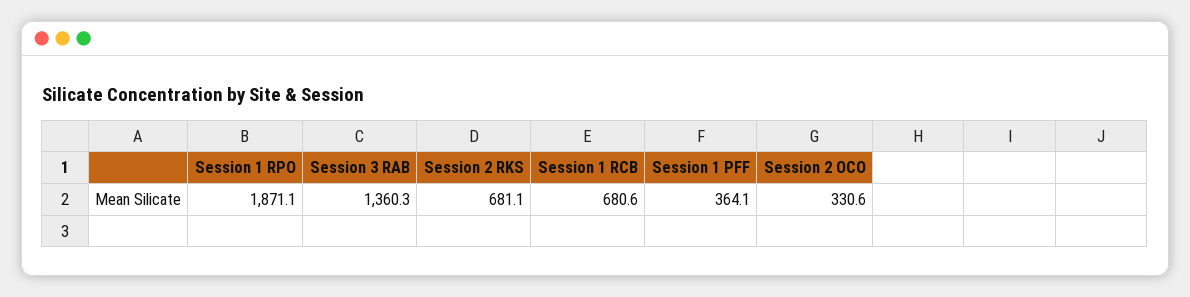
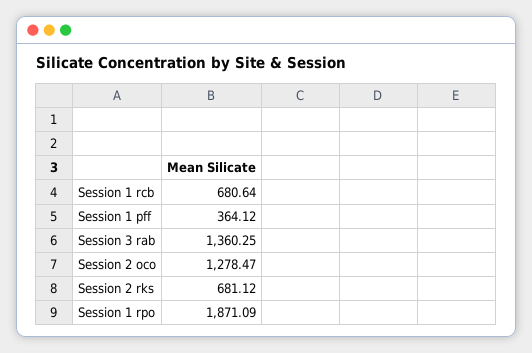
  {
    "Session 1 RPO": 1871.09,
    "Session 3 RAB": 1360.25,
    "Session 2 RKS": 681.12,
    "Session 1 RCB": 680.64,
    "Session 1 PFF": 364.12,
-   "Session 2 OCO": 330.6
+   "Session 2 OCO": 1278.47
  }

